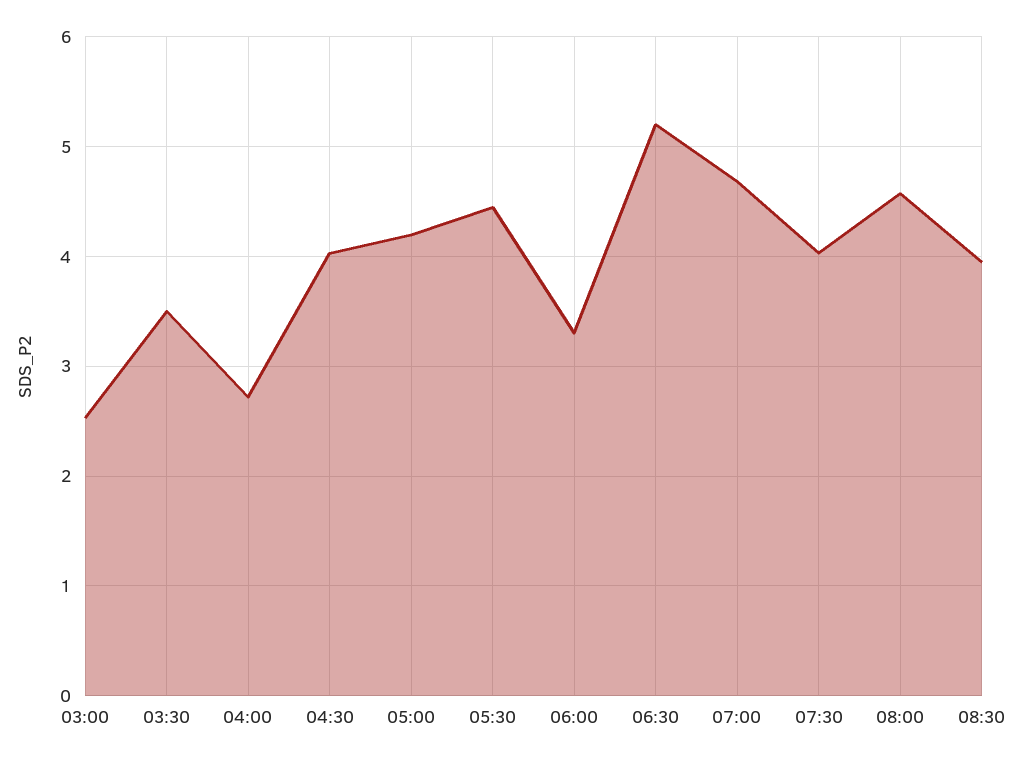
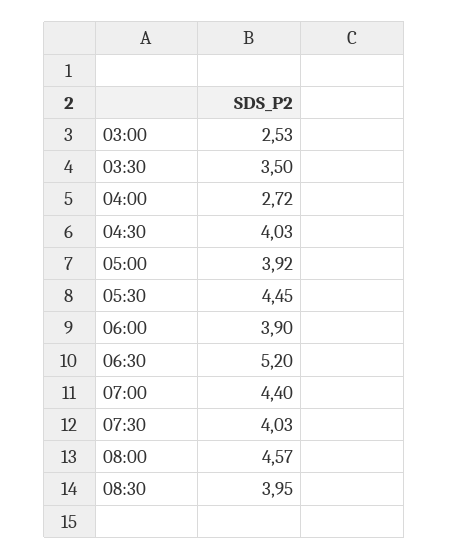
  {
    "03:00": 2.53,
    "03:30": 3.5,
    "04:00": 2.72,
    "04:30": 4.03,
-   "05:00": 4.2,
+   "05:00": 3.92,
    "05:30": 4.45,
-   "06:00": 3.3,
+   "06:00": 3.9,
    "06:30": 5.2,
-   "07:00": 4.7,
+   "07:00": 4.4,
    "07:30": 4.03,
    "08:00": 4.57,
    "08:30": 3.95
  }

